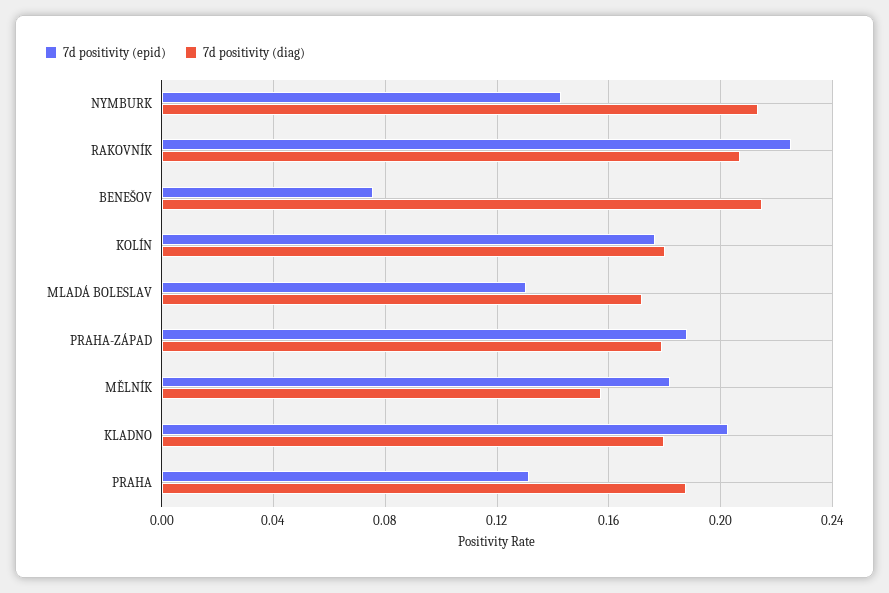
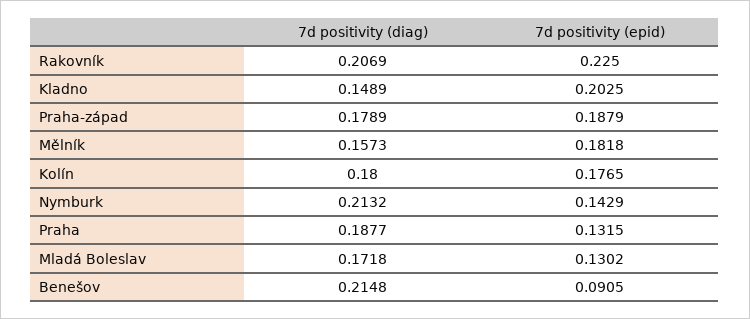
  {
    "7d positivity (epid)": {
      "NYMBURK": 0.1429,
      "RAKOVNÍK": 0.225,
-     "BENEŠOV": 0.075,
+     "BENEŠOV": 0.0905,
      "KOLÍN": 0.1765,
      "MLADÁ BOLESLAV": 0.1302,
      "PRAHA-ZÁPAD": 0.1879,
      "MĚLNÍK": 0.1818,
      "KLADNO": 0.2025,
      "PRAHA": 0.1315
    },
    "7d positivity (diag)": {
      "NYMBURK": 0.2132,
      "RAKOVNÍK": 0.2069,
      "BENEŠOV": 0.2148,
      "KOLÍN": 0.18,
      "MLADÁ BOLESLAV": 0.1718,
      "PRAHA-ZÁPAD": 0.1789,
      "MĚLNÍK": 0.1573,
-     "KLADNO": 0.18,
+     "KLADNO": 0.1489,
      "PRAHA": 0.1877
    }
  }

